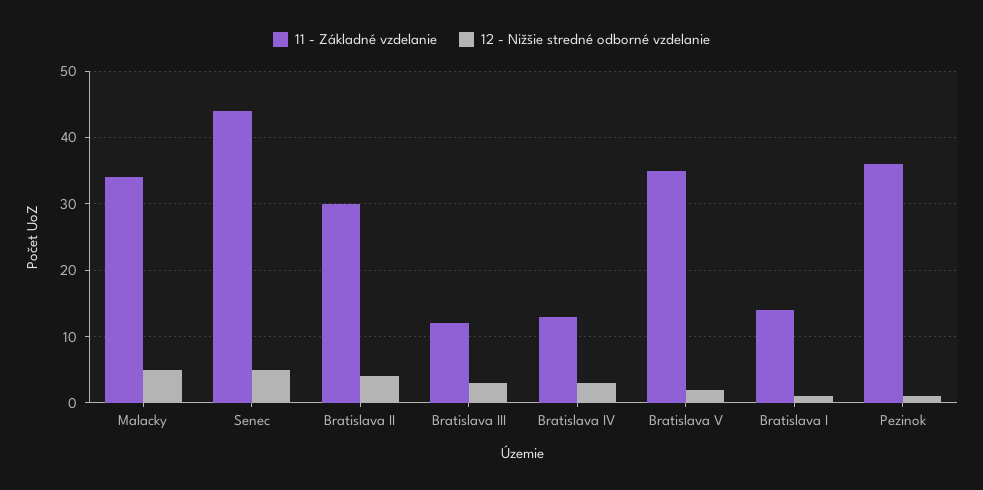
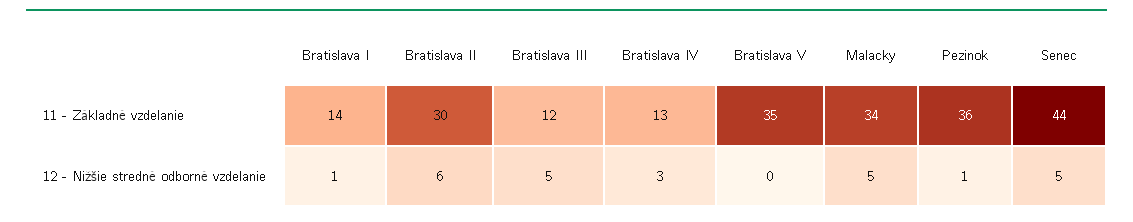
  {
    "11 - Základné vzdelanie": {
      "Malacky": 34,
      "Senec": 44,
      "Bratislava II": 30,
      "Bratislava III": 12,
      "Bratislava IV": 13,
      "Bratislava V": 35,
      "Bratislava I": 14,
      "Pezinok": 36
    },
    "12 - Nižšie stredné odborné vzdelanie": {
      "Malacky": 5,
      "Senec": 5,
-     "Bratislava II": 4,
+     "Bratislava II": 6,
-     "Bratislava III": 3,
+     "Bratislava III": 5,
      "Bratislava IV": 3,
-     "Bratislava V": 2,
+     "Bratislava V": 0,
      "Bratislava I": 1,
      "Pezinok": 1
    }
  }

